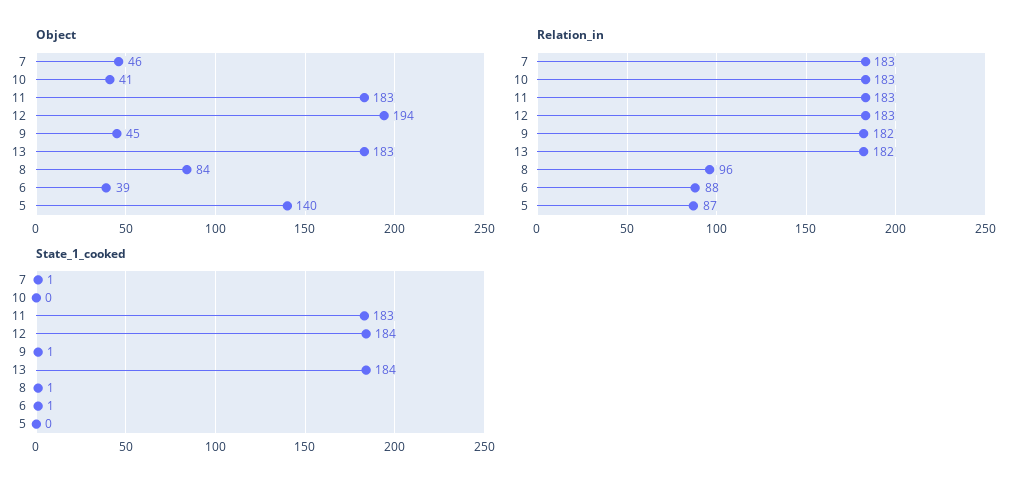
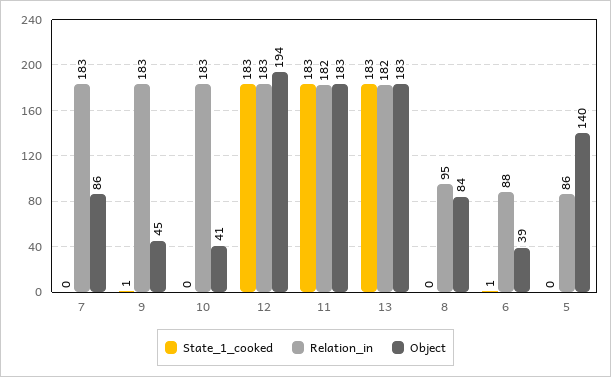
  {
    "Object": {
-     "7": 46,
+     "7": 86,
      "10": 41,
      "11": 183,
      "12": 194,
      "9": 45,
      "13": 183,
      "8": 84,
      "6": 39,
      "5": 140
    },
    "Relation_in": {
      "7": 183,
      "10": 183,
-     "11": 183,
+     "11": 182,
      "12": 183,
-     "9": 182,
+     "9": 183,
      "13": 182,
-     "8": 96,
+     "8": 95,
      "6": 88,
-     "5": 87
+     "5": 86
    },
    "State_1_cooked": {
-     "7": 1,
+     "7": 0,
      "10": 0,
      "11": 183,
-     "12": 184,
+     "12": 183,
      "9": 1,
-     "13": 184,
+     "13": 183,
-     "8": 1,
+     "8": 0,
      "6": 1,
      "5": 0
    }
  }

